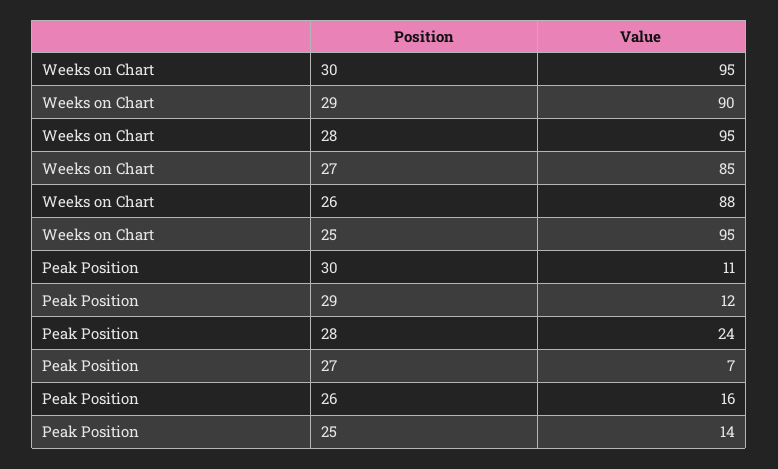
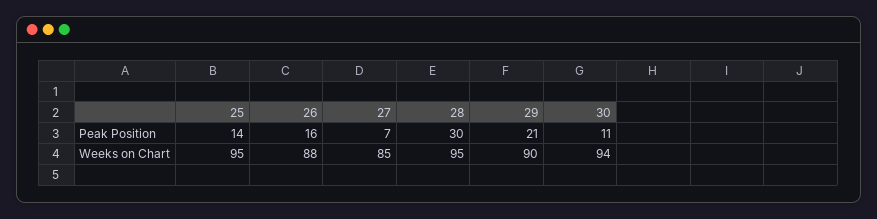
  {
    "Weeks on Chart": {
-     "30": 95,
+     "30": 94,
      "29": 90,
      "28": 95,
      "27": 85,
      "26": 88,
      "25": 95
    },
    "Peak Position": {
      "30": 11,
-     "29": 12,
+     "29": 21,
-     "28": 24,
+     "28": 30,
      "27": 7,
      "26": 16,
      "25": 14
    }
  }

